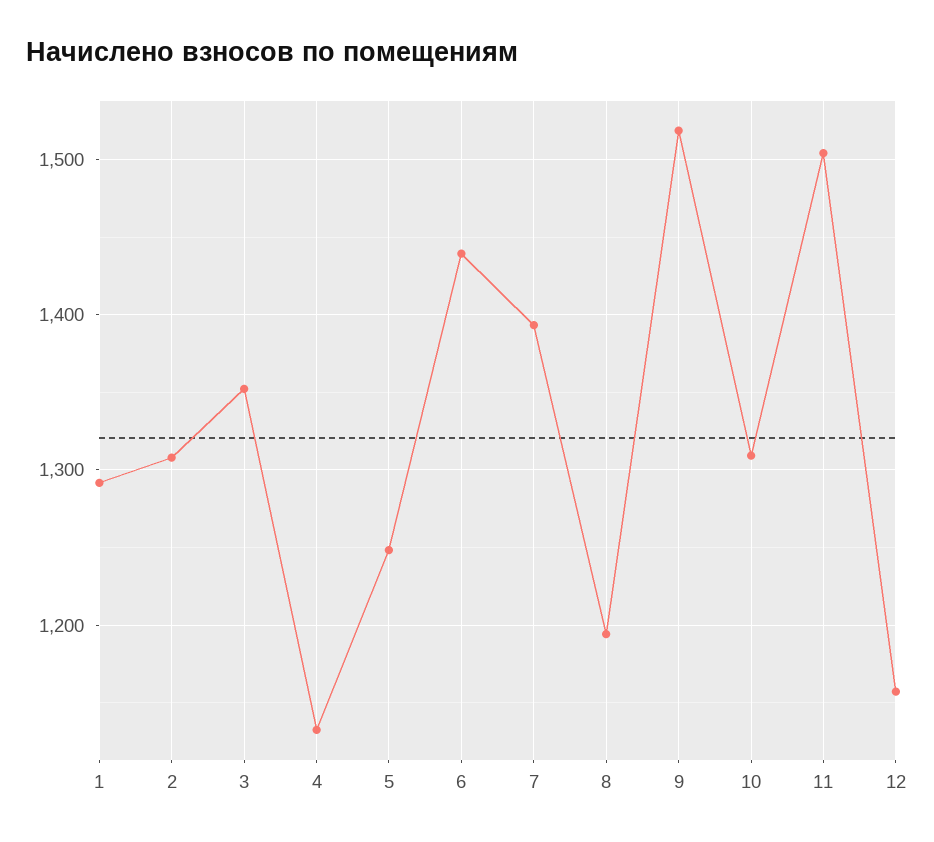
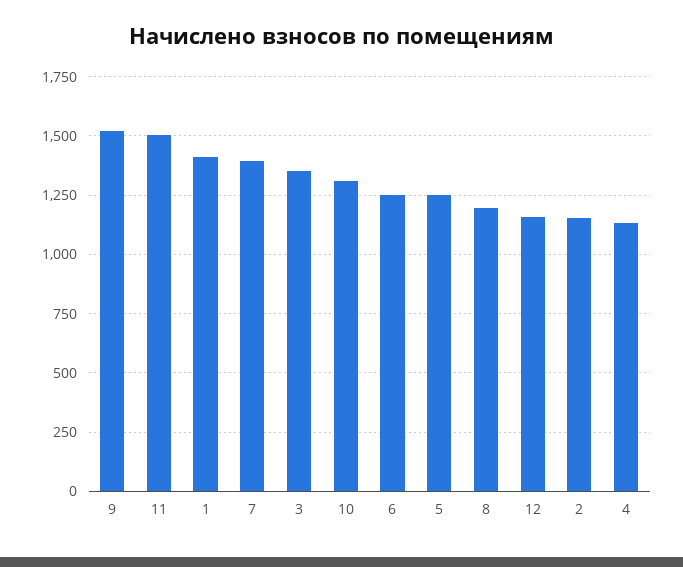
  {
-   "1": 1290,
+   "1": 1400,
-   "2": 1310,
+   "2": 1150,
    "3": 1350,
    "4": 1130,
    "5": 1250,
-   "6": 1440,
+   "6": 1250,
    "7": 1390,
    "8": 1190,
    "9": 1520,
    "10": 1310,
    "11": 1500,
    "12": 1160
  }

